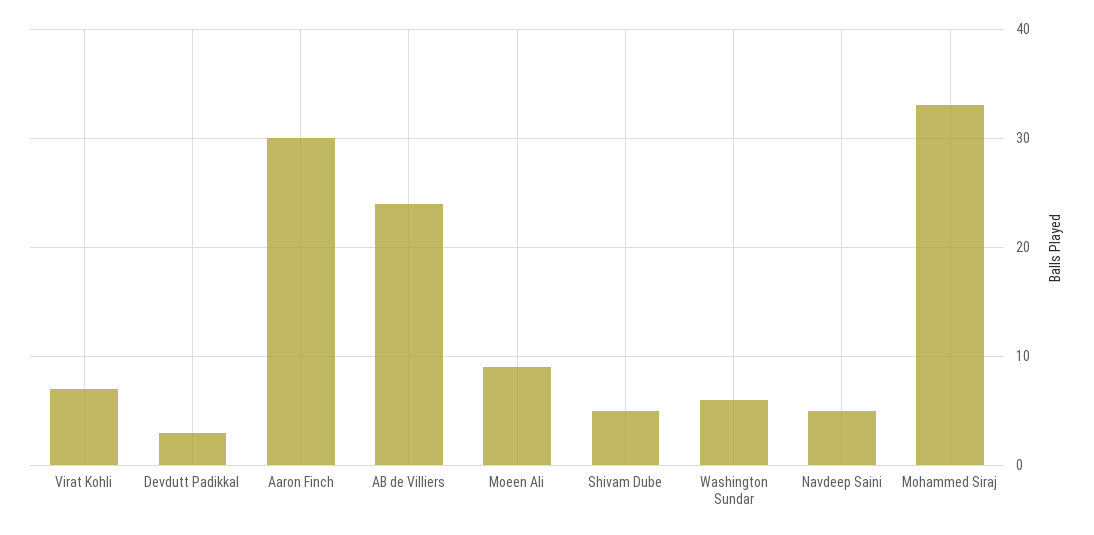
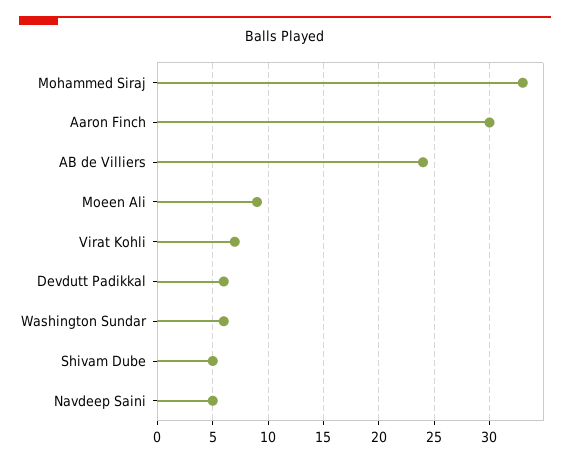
  {
    "Virat Kohli": 7,
-   "Devdutt Padikkal": 3,
+   "Devdutt Padikkal": 6,
    "Aaron Finch": 30,
    "AB de Villiers": 24,
    "Moeen Ali": 9,
    "Shivam Dube": 5,
    "Washington Sundar": 6,
    "Navdeep Saini": 5,
    "Mohammed Siraj": 33
  }

